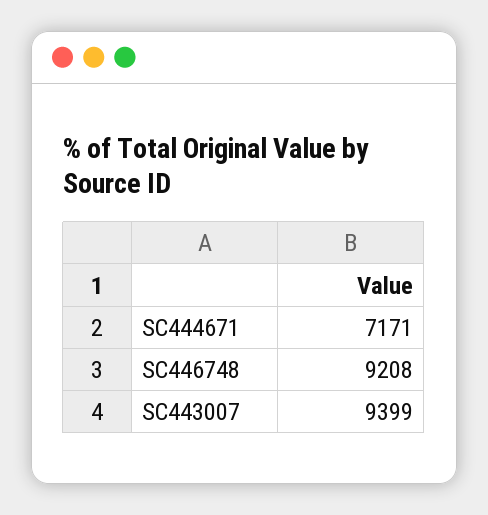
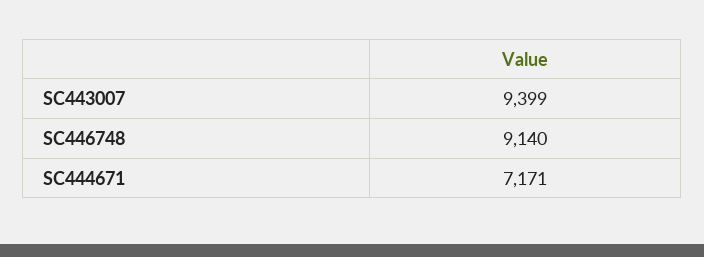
  {
    "SC444671": 7171,
-   "SC446748": 9208,
+   "SC446748": 9140,
    "SC443007": 9399
  }

